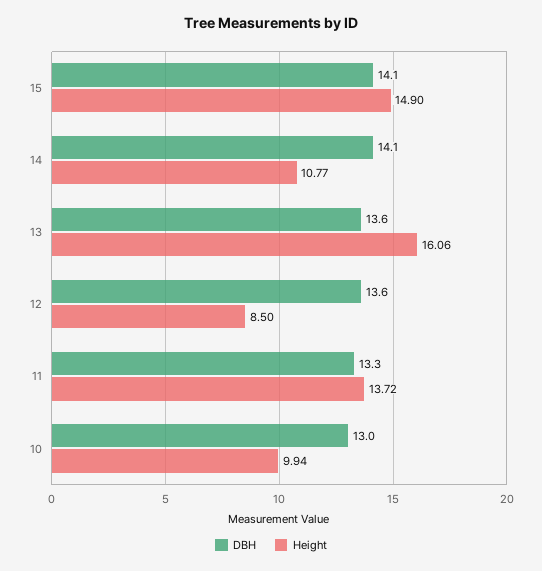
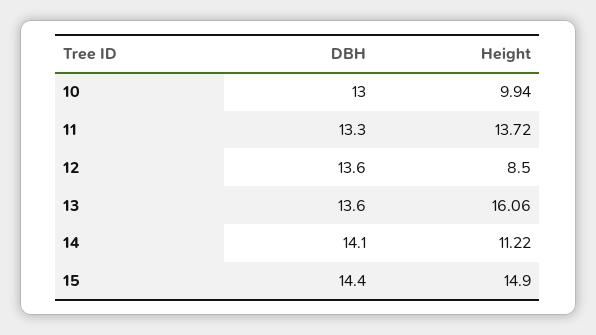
  {
    "DBH": {
-     "15": 14.1,
+     "15": 14.4,
      "14": 14.1,
      "13": 13.6,
      "12": 13.6,
      "11": 13.3,
      "10": 13
    },
    "Height": {
      "15": 14.9,
-     "14": 10.77,
+     "14": 11.22,
      "13": 16.06,
      "12": 8.5,
      "11": 13.72,
      "10": 9.94
    }
  }

